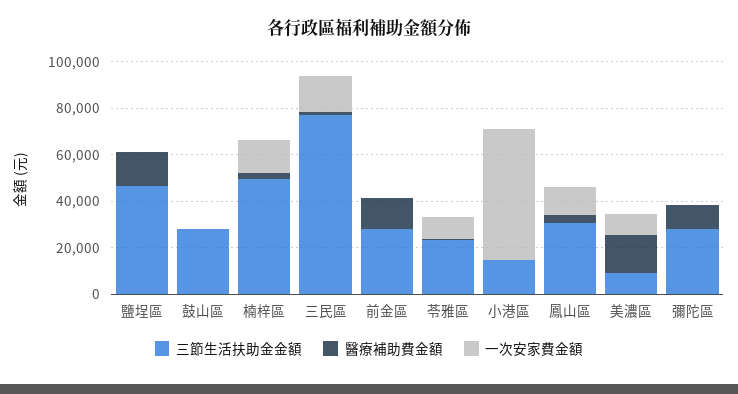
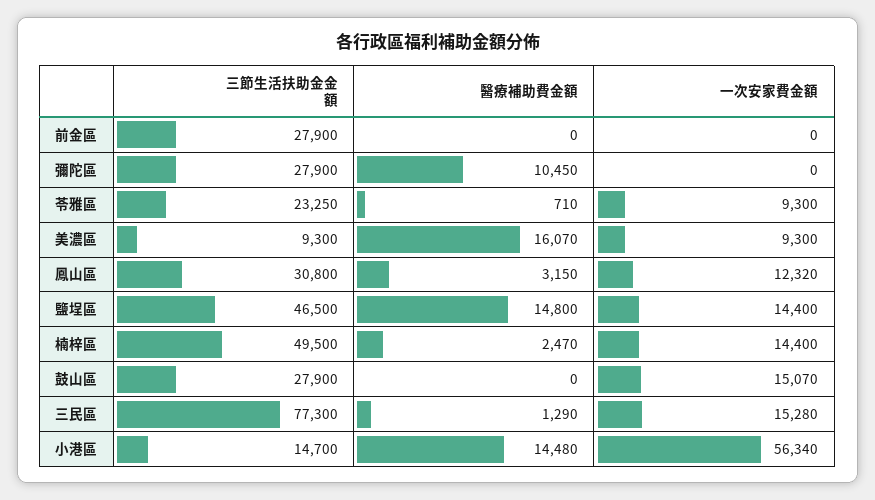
  {
    "三節生活扶助金金額": {
      "鹽埕區": 46500,
      "鼓山區": 27900,
      "楠梓區": 49500,
      "三民區": 77300,
      "前金區": 27900,
      "苓雅區": 23250,
      "小港區": 14700,
      "鳳山區": 30800,
      "美濃區": 9300,
      "彌陀區": 27900
    },
    "醫療補助費金額": {
      "鹽埕區": 14800,
      "鼓山區": 0,
      "楠梓區": 2470,
      "三民區": 1290,
-     "前金區": 15000,
+     "前金區": 0,
      "苓雅區": 710,
-     "小港區": 0,
+     "小港區": 14480,
      "鳳山區": 3150,
      "美濃區": 16070,
      "彌陀區": 10450
    },
    "一次安家費金額": {
-     "鹽埕區": 0,
+     "鹽埕區": 14400,
-     "鼓山區": 0,
+     "鼓山區": 15070,
      "楠梓區": 14400,
      "三民區": 15280,
      "前金區": 0,
      "苓雅區": 9300,
      "小港區": 56340,
      "鳳山區": 12320,
      "美濃區": 9300,
      "彌陀區": 0
    }
  }

